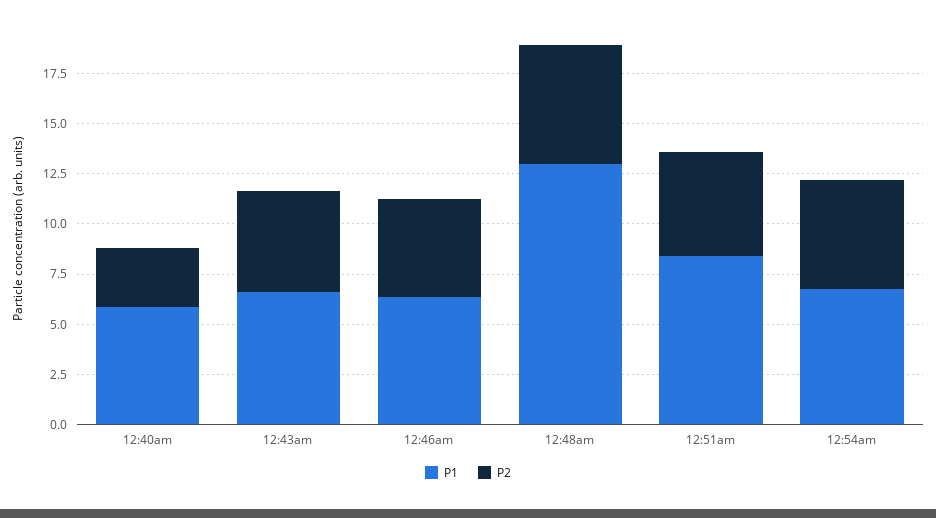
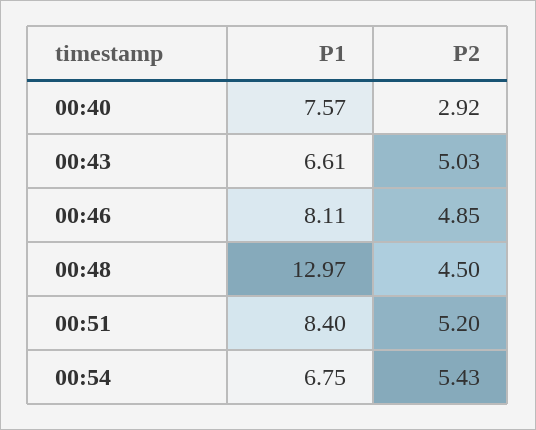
  {
    "P1": {
-     "12:40am": 6,
+     "12:40am": 7.57,
      "12:43am": 6.61,
-     "12:46am": 6.5,
+     "12:46am": 8.11,
      "12:48am": 12.97,
      "12:51am": 8.4,
      "12:54am": 6.75
    },
    "P2": {
      "12:40am": 2.92,
      "12:43am": 5.03,
      "12:46am": 4.85,
-     "12:48am": 6,
+     "12:48am": 4.5,
      "12:51am": 5.2,
      "12:54am": 5.43
    }
  }

